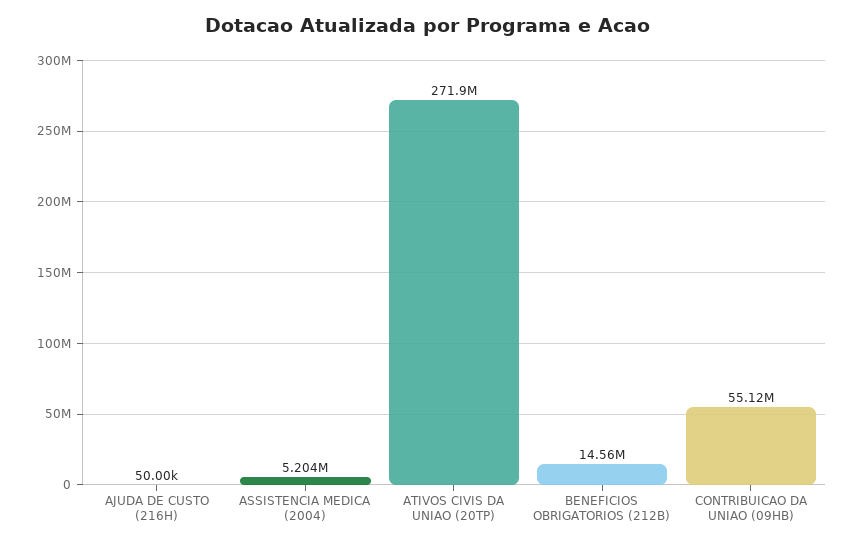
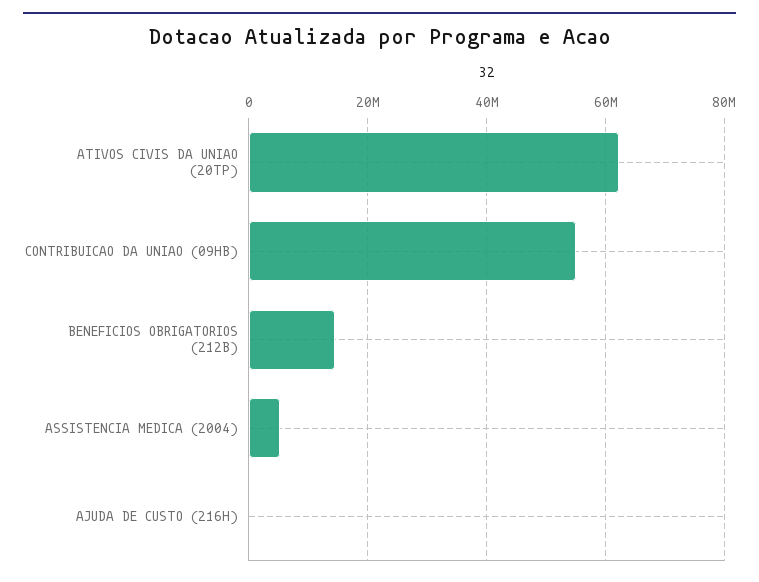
  {
    "AJUDA DE CUSTO (216H)": 50000,
    "ASSISTENCIA MEDICA (2004)": 5204000,
-   "ATIVOS CIVIS DA UNIAO (20TP)": 271900000,
+   "ATIVOS CIVIS DA UNIAO (20TP)": 62000000,
    "BENEFICIOS OBRIGATORIOS (212B)": 14560000,
    "CONTRIBUICAO DA UNIAO (09HB)": 55120000
  }

